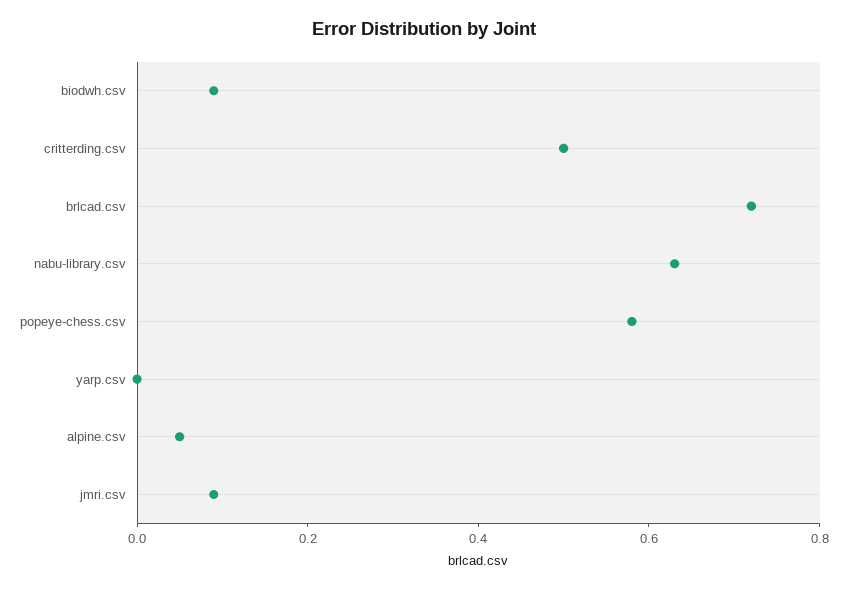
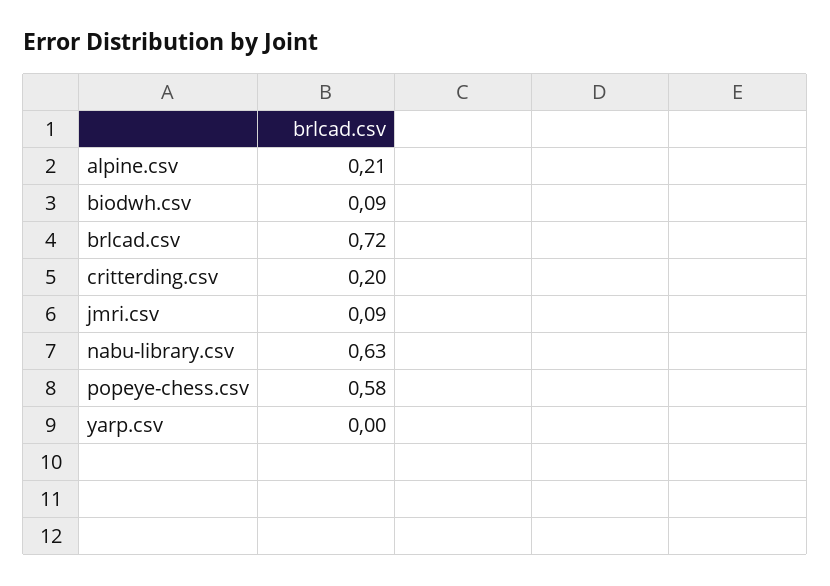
  {
    "biodwh.csv": 0.09,
-   "critterding.csv": 0.5,
+   "critterding.csv": 0.2,
    "brlcad.csv": 0.72,
    "nabu-library.csv": 0.63,
    "popeye-chess.csv": 0.58,
    "yarp.csv": 0,
-   "alpine.csv": 0.05,
+   "alpine.csv": 0.21,
    "jmri.csv": 0.09
  }

